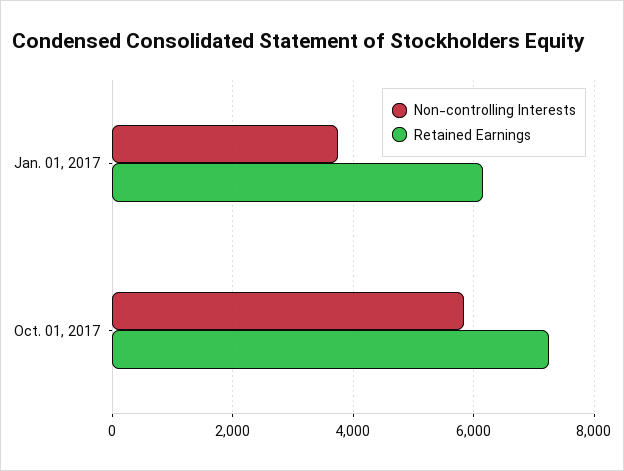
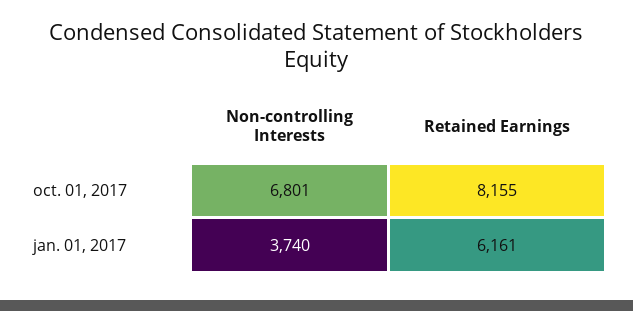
  {
    "Non-controlling Interests": {
      "Jan. 01, 2017": 3740,
-     "Oct. 01, 2017": 5800
+     "Oct. 01, 2017": 6801
    },
    "Retained Earnings": {
      "Jan. 01, 2017": 6161,
-     "Oct. 01, 2017": 7200
+     "Oct. 01, 2017": 8155
    }
  }

